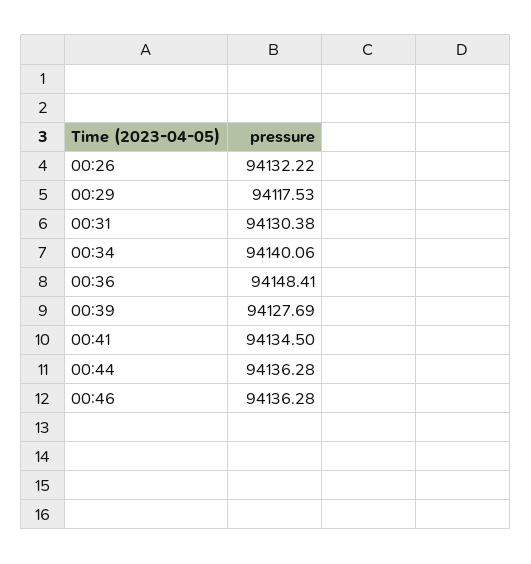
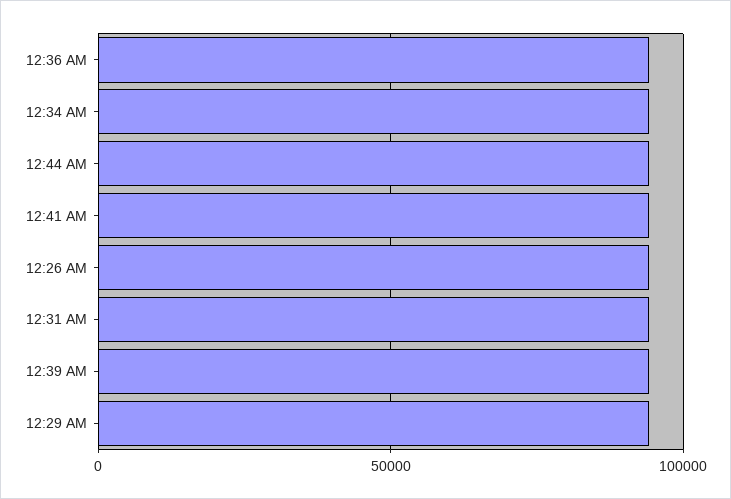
  {
    "00:26": 94132.22,
    "00:29": 94117.53,
    "00:31": 94130.38,
    "00:34": 94140.06,
    "00:36": 94148.41,
    "00:39": 94127.69,
    "00:41": 94134.5,
-   "00:44": 94136.28,
+   "00:44": 94136.28
-   "00:46": 94136.28
  }

